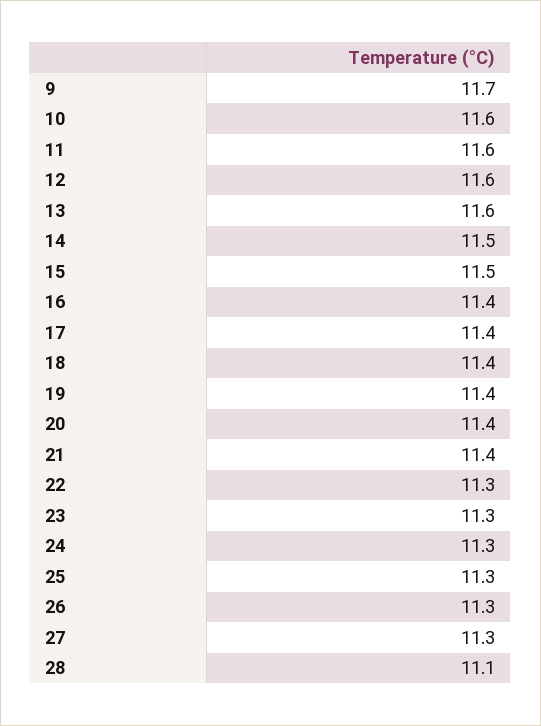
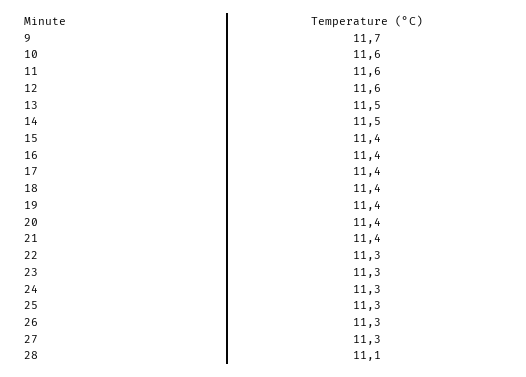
  {
    "9": 11.7,
    "10": 11.6,
    "11": 11.6,
    "12": 11.6,
-   "13": 11.6,
+   "13": 11.5,
    "14": 11.5,
-   "15": 11.5,
+   "15": 11.4,
    "16": 11.4,
    "17": 11.4,
    "18": 11.4,
    "19": 11.4,
    "20": 11.4,
    "21": 11.4,
    "22": 11.3,
    "23": 11.3,
    "24": 11.3,
    "25": 11.3,
    "26": 11.3,
    "27": 11.3,
    "28": 11.1
  }

